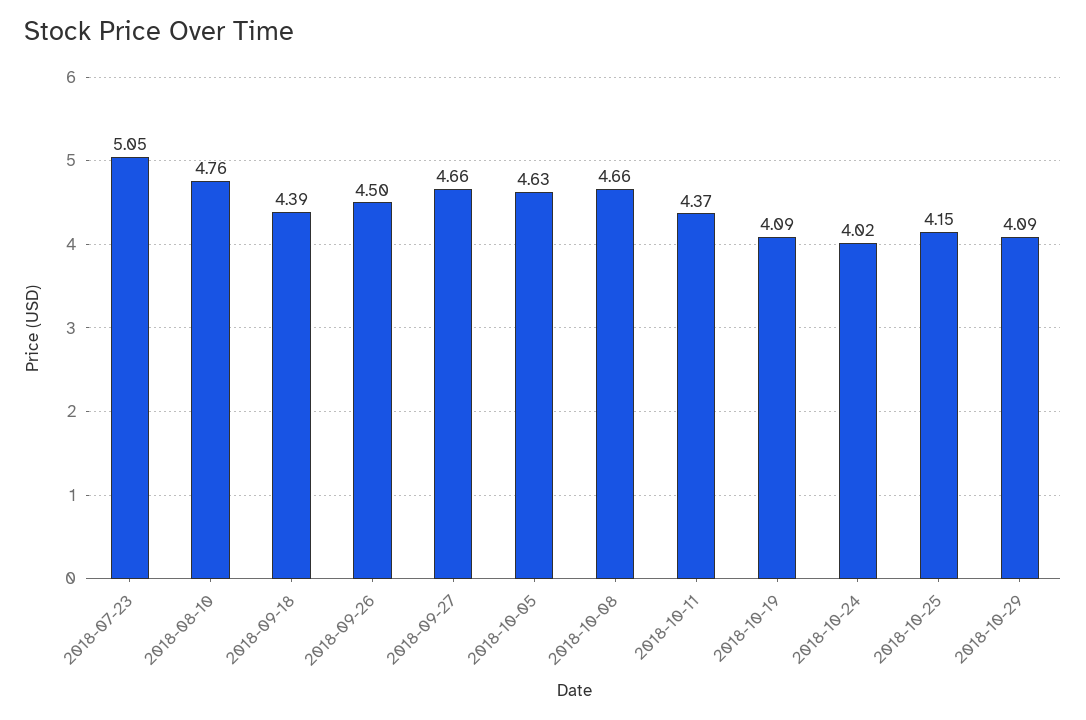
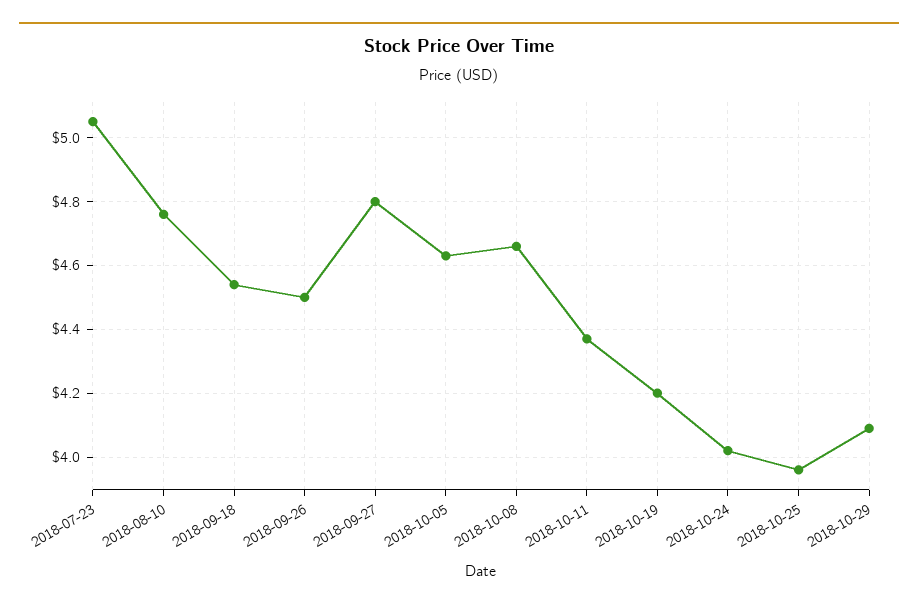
  {
    "2018-07-23": 5.05,
    "2018-08-10": 4.76,
-   "2018-09-18": 4.39,
+   "2018-09-18": 4.55,
    "2018-09-26": 4.5,
-   "2018-09-27": 4.66,
+   "2018-09-27": 4.8,
    "2018-10-05": 4.63,
    "2018-10-08": 4.66,
    "2018-10-11": 4.37,
-   "2018-10-19": 4.09,
+   "2018-10-19": 4.2,
    "2018-10-24": 4.02,
-   "2018-10-25": 4.15,
+   "2018-10-25": 3.95,
    "2018-10-29": 4.09
  }

